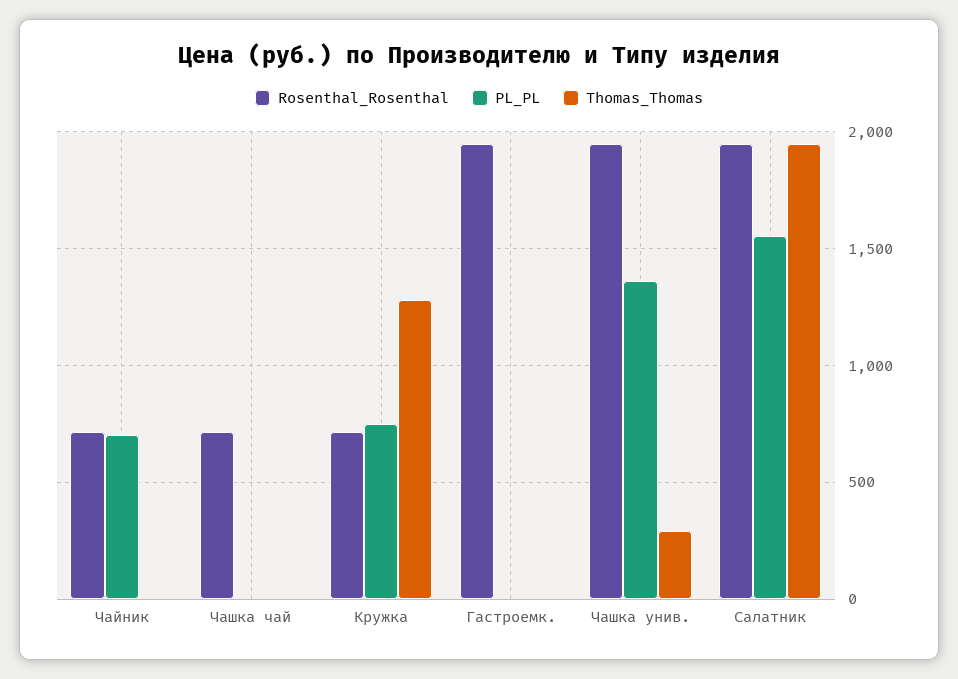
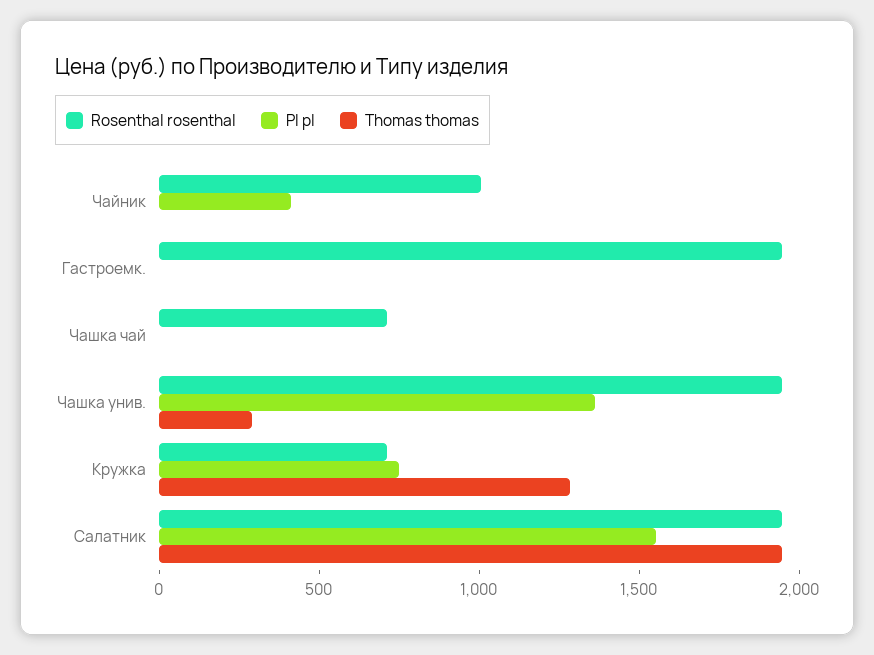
  {
    "Rosenthal_Rosenthal": {
-     "Чайник": 700,
+     "Чайник": 1000,
      "Чашка чай": 700,
      "Кружка": 700,
      "Гастроемк.": 1950,
      "Чашка унив.": 1950,
      "Салатник": 1950
    },
    "PL_PL": {
-     "Чайник": 700,
+     "Чайник": 400,
      "Чашка чай": 0,
      "Кружка": 750,
      "Гастроемк.": 0,
      "Чашка унив.": 1350,
      "Салатник": 1550
    },
    "Thomas_Thomas": {
      "Чайник": 0,
      "Чашка чай": 0,
      "Кружка": 1300,
      "Гастроемк.": 0,
      "Чашка унив.": 300,
      "Салатник": 1950
    }
  }

